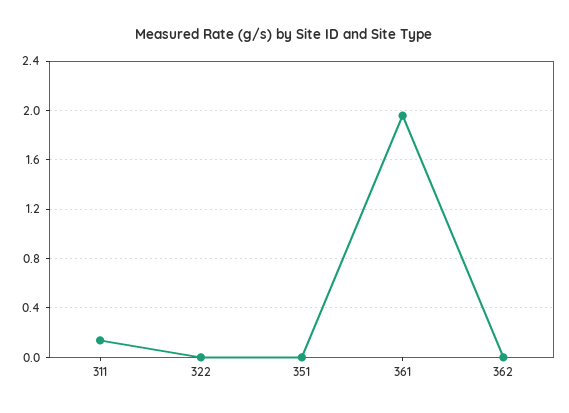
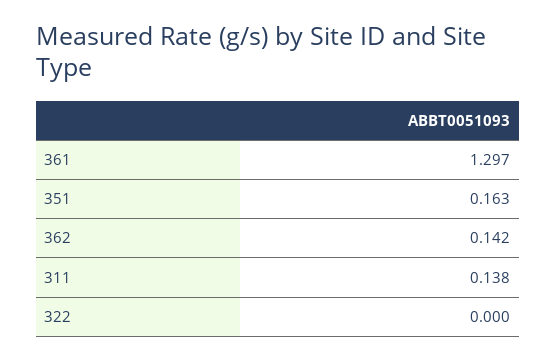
  {
    "311": 0.138,
    "322": 0,
-   "351": 0,
+   "351": 0.163,
-   "361": 1.95,
+   "361": 1.297,
-   "362": 0
+   "362": 0.142
  }

